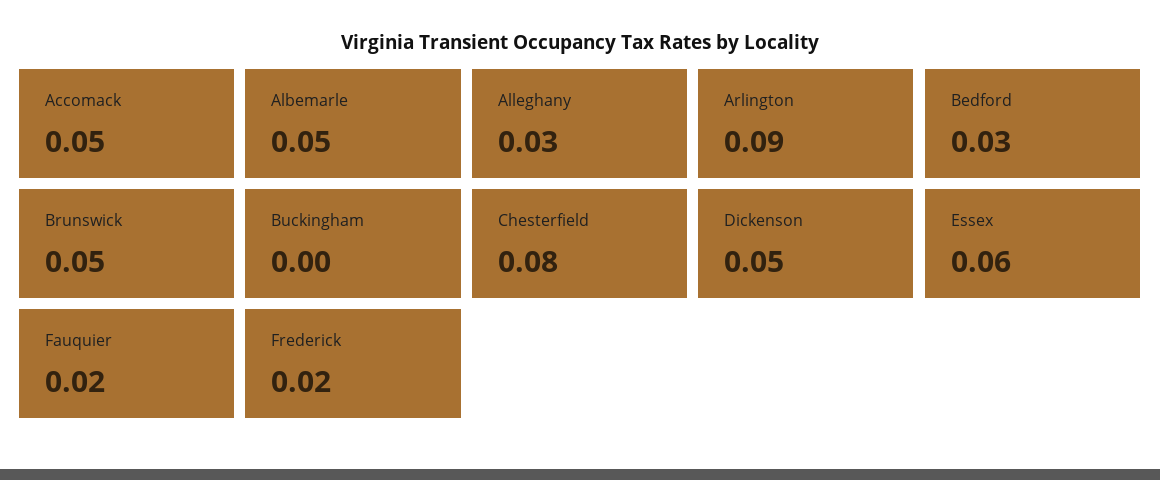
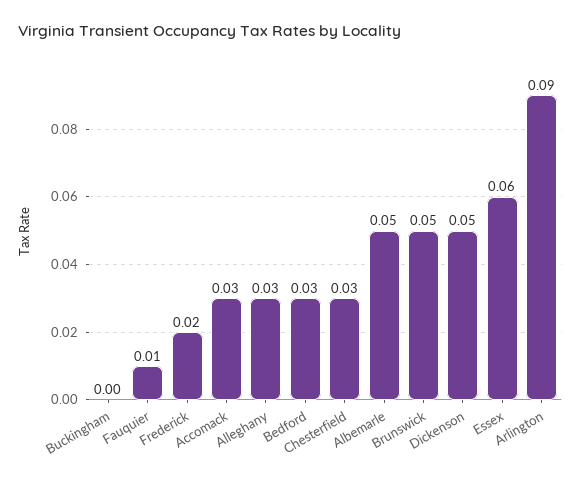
  {
-   "Accomack": 0.05,
+   "Accomack": 0.03,
    "Albemarle": 0.05,
    "Alleghany": 0.03,
    "Arlington": 0.09,
    "Bedford": 0.03,
    "Brunswick": 0.05,
    "Buckingham": 0,
-   "Chesterfield": 0.08,
+   "Chesterfield": 0.03,
    "Dickenson": 0.05,
    "Essex": 0.06,
-   "Fauquier": 0.02,
+   "Fauquier": 0.01,
    "Frederick": 0.02
  }

